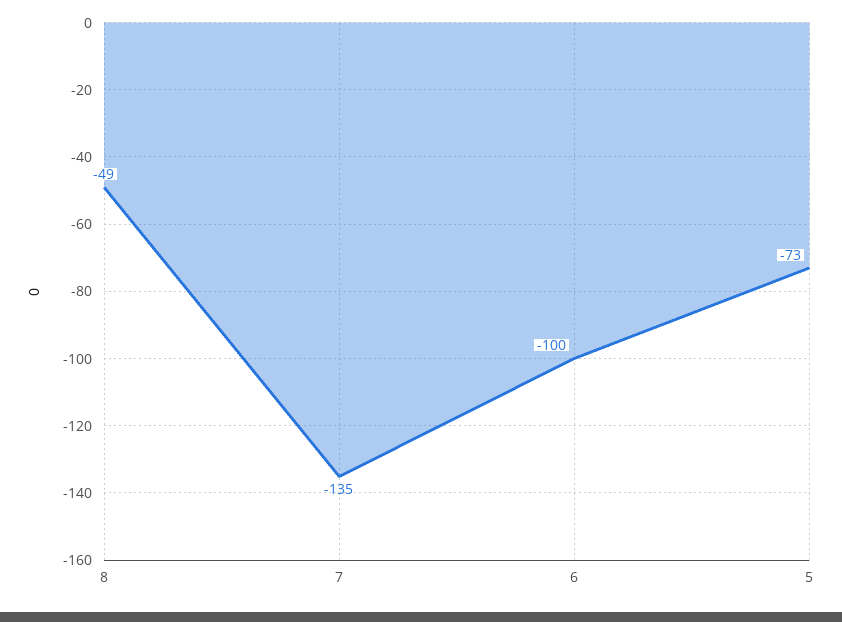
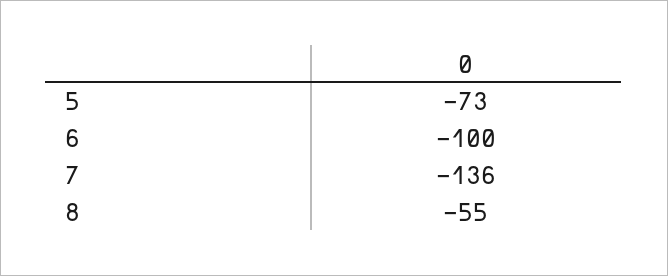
  {
-   "8": -49,
+   "8": -55,
-   "7": -135,
+   "7": -136,
    "6": -100,
    "5": -73
  }

